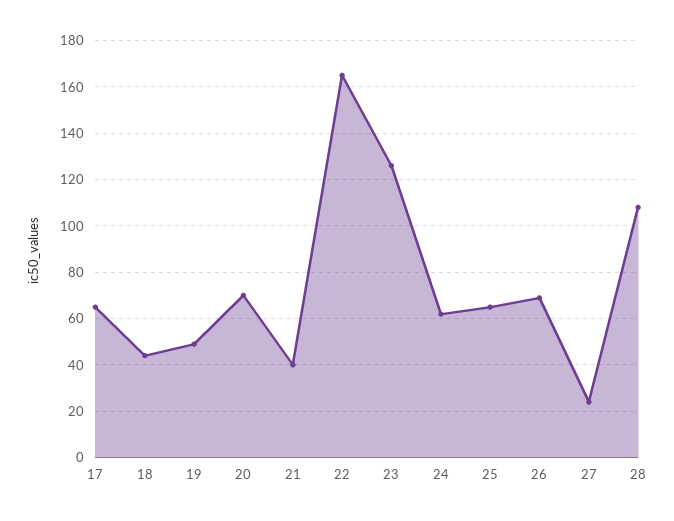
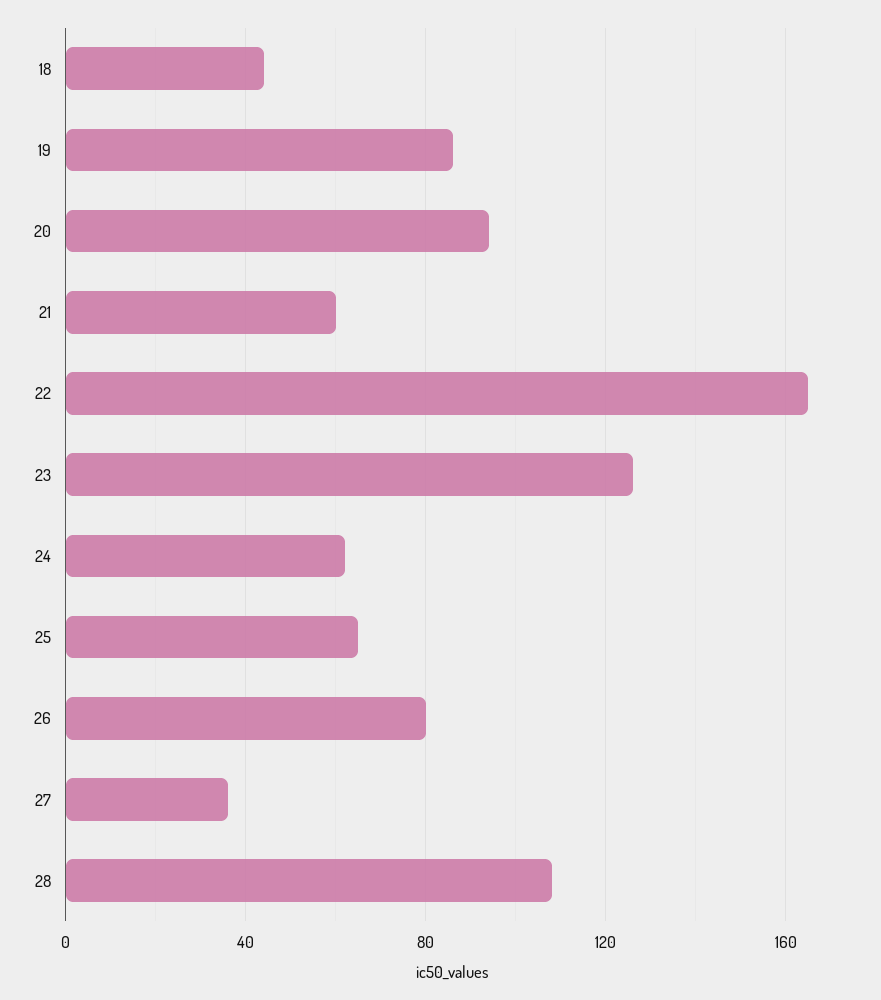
  {
-   "17": 65,
    "18": 45,
-   "19": 50,
+   "19": 85,
-   "20": 70,
+   "20": 95,
-   "21": 40,
+   "21": 60,
    "22": 165,
    "23": 125,
    "24": 60,
    "25": 65,
-   "26": 70,
+   "26": 80,
-   "27": 25,
+   "27": 35,
    "28": 110
  }

